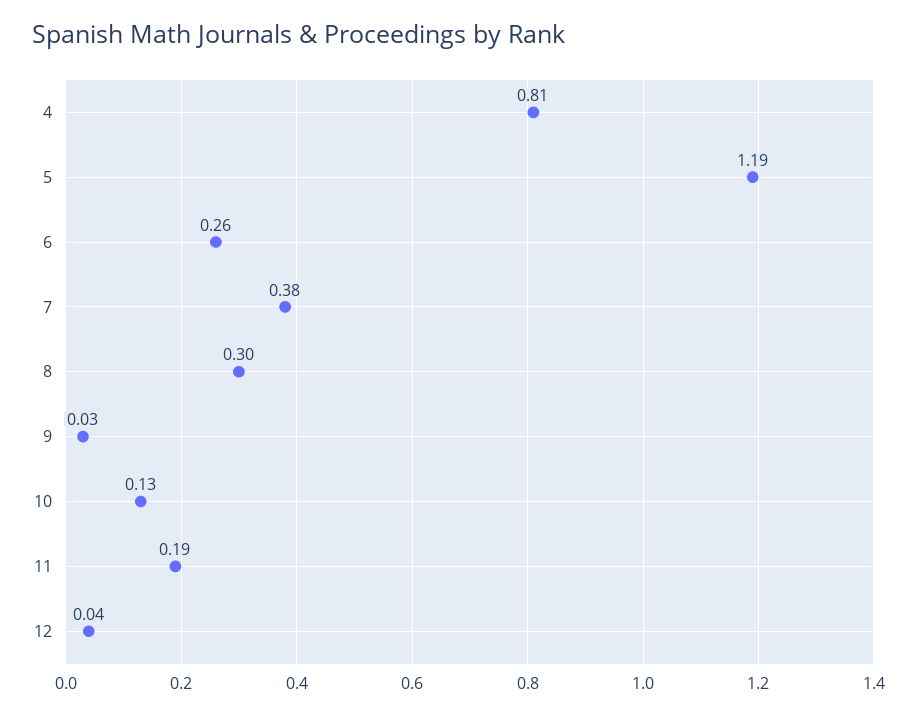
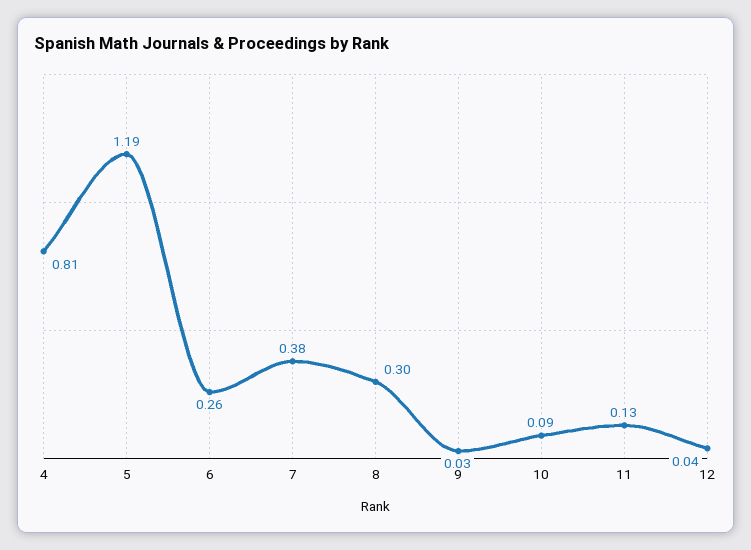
  {
    "4": 0.81,
    "5": 1.19,
    "6": 0.26,
    "7": 0.38,
    "8": 0.3,
    "9": 0.03,
-   "10": 0.13,
+   "10": 0.09,
-   "11": 0.19,
+   "11": 0.13,
    "12": 0.04
  }

